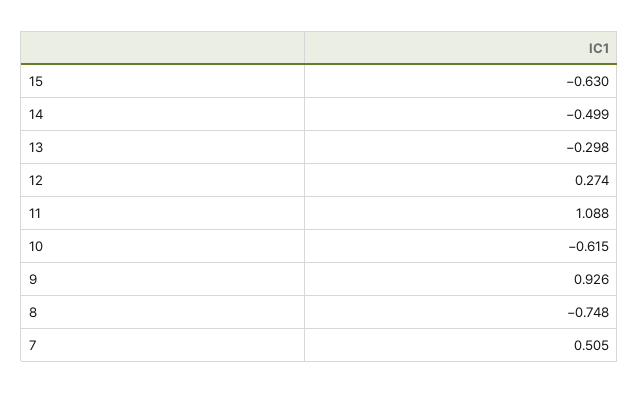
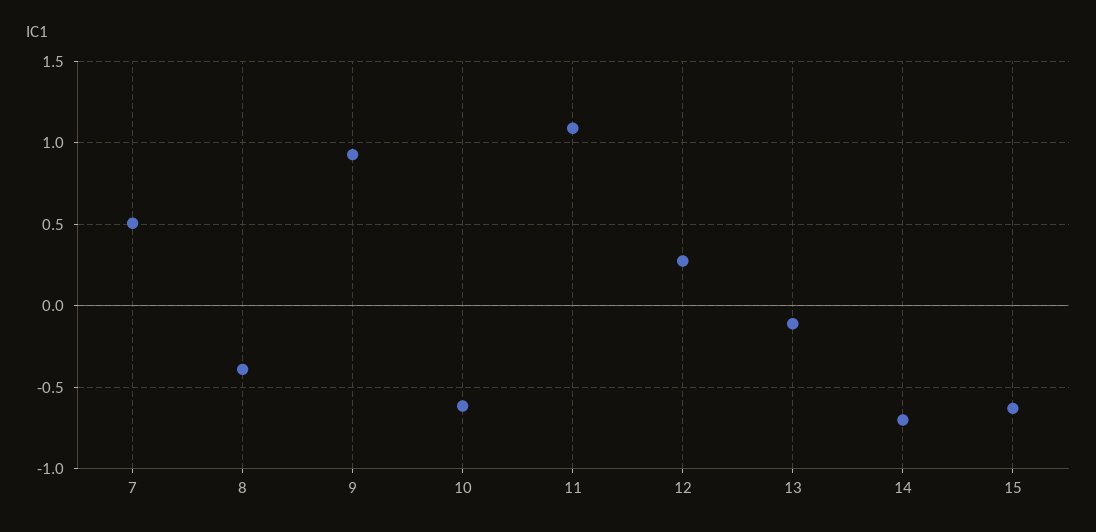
  {
    "15": -0.63,
-   "14": -0.499,
+   "14": -0.7,
-   "13": -0.298,
+   "13": -0.1,
    "12": 0.274,
    "11": 1.088,
    "10": -0.615,
    "9": 0.926,
-   "8": -0.748,
+   "8": -0.4,
    "7": 0.505
  }

